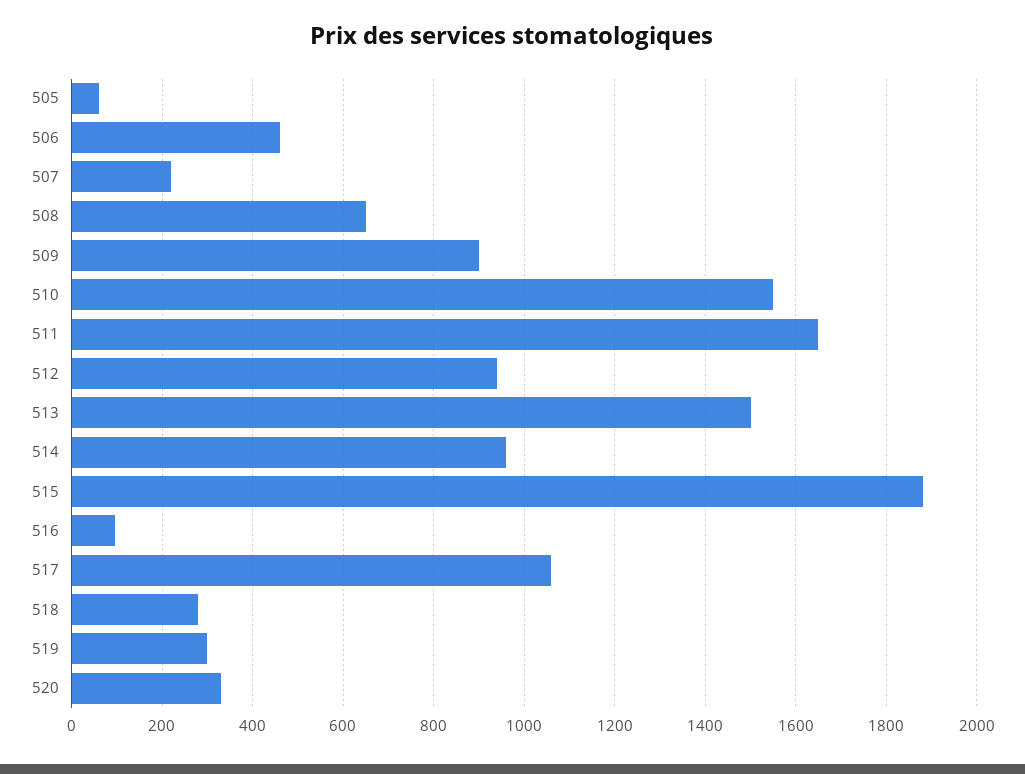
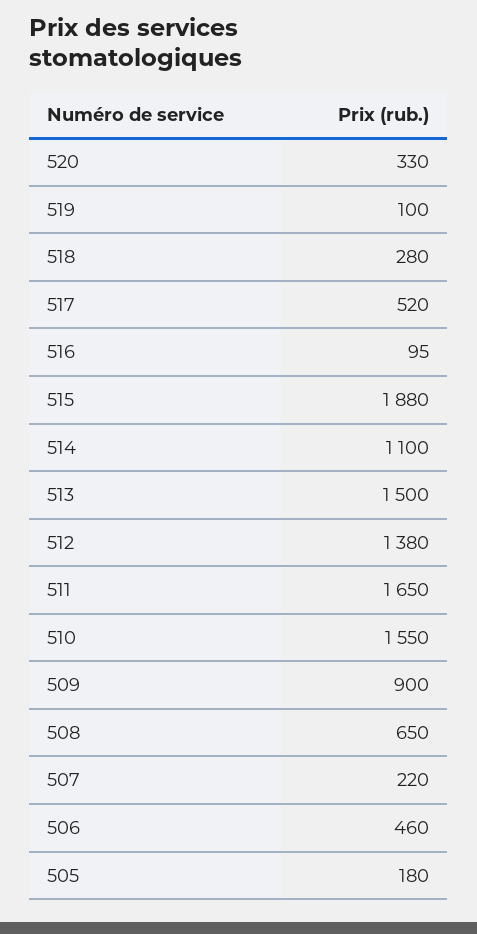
  {
-   "505": 60,
+   "505": 180,
    "506": 460,
    "507": 220,
    "508": 650,
    "509": 900,
    "510": 1550,
    "511": 1650,
-   "512": 940,
+   "512": 1380,
    "513": 1500,
-   "514": 960,
+   "514": 1100,
    "515": 1880,
    "516": 95,
-   "517": 1060,
+   "517": 520,
    "518": 280,
-   "519": 300,
+   "519": 100,
    "520": 330
  }

